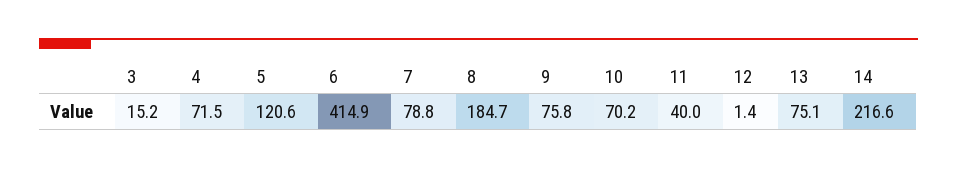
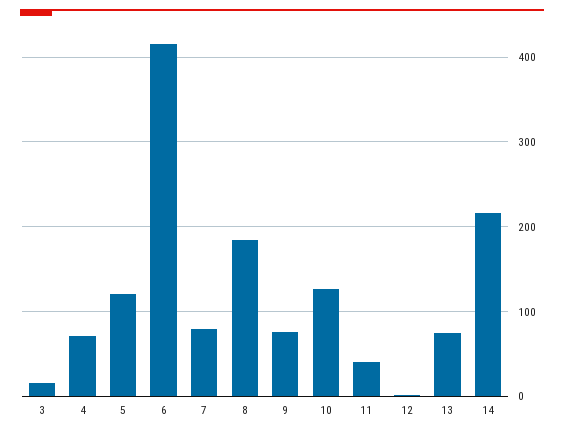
  {
    "3": 15.2,
    "4": 71.5,
    "5": 120.6,
    "6": 414.9,
    "7": 78.8,
    "8": 184.7,
    "9": 75.8,
-   "10": 70.2,
+   "10": 130,
    "11": 40,
    "12": 1.4,
    "13": 75.1,
    "14": 216.6
  }

